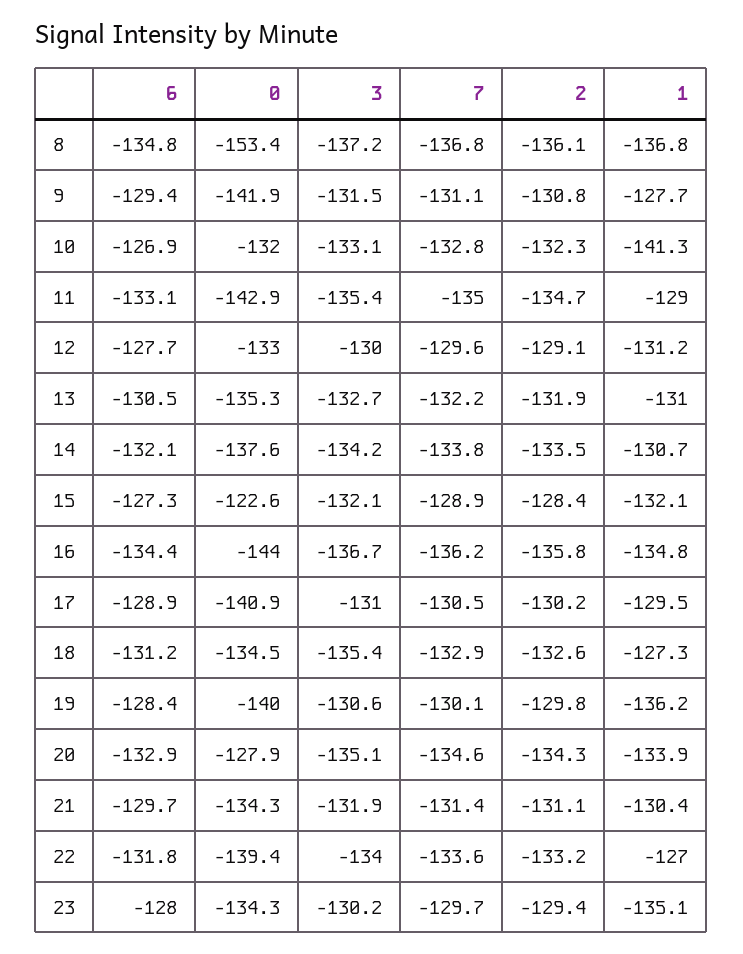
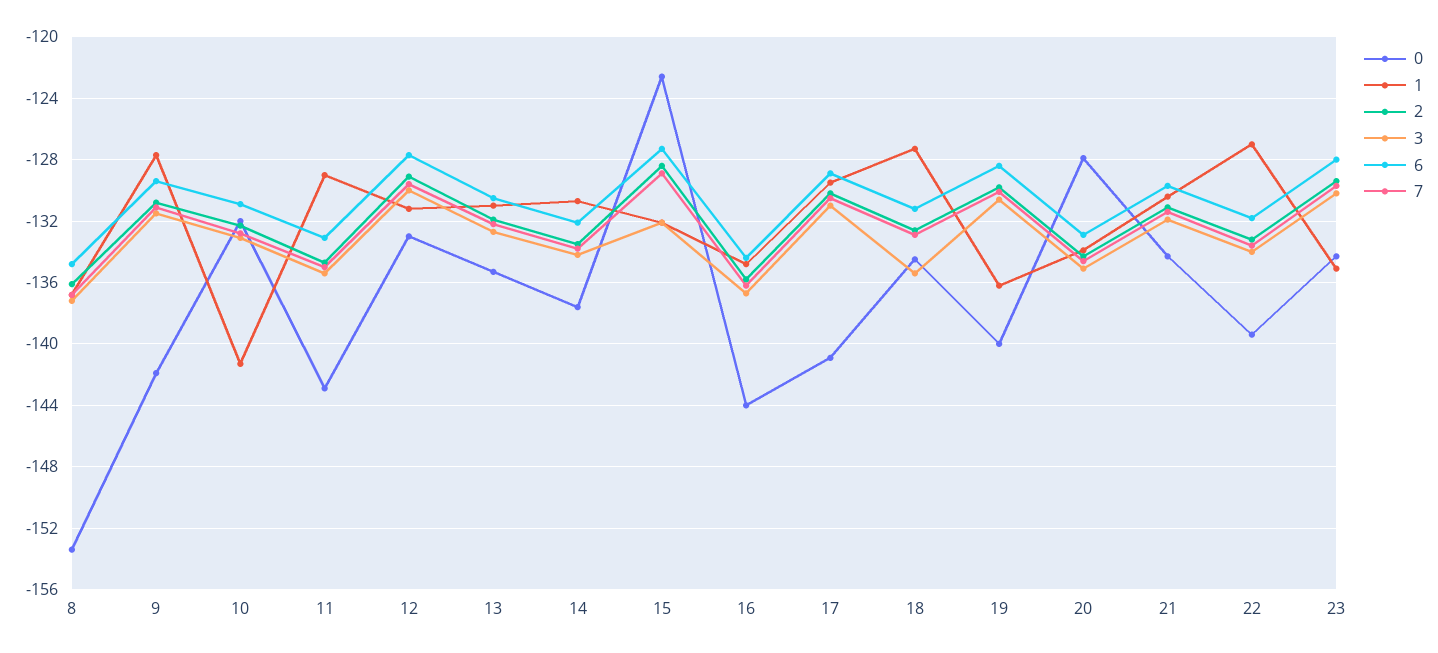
  {
    "6": {
      "8": -134.8,
      "9": -129.4,
-     "10": -126.9,
+     "10": -131,
      "11": -133.1,
      "12": -127.7,
      "13": -130.5,
      "14": -132.1,
      "15": -127.3,
      "16": -134.4,
      "17": -128.9,
      "18": -131.2,
      "19": -128.4,
      "20": -132.9,
      "21": -129.7,
      "22": -131.8,
      "23": -128
    },
    "0": {
      "8": -153.4,
      "9": -141.9,
      "10": -132,
      "11": -142.9,
      "12": -133,
      "13": -135.3,
      "14": -137.6,
      "15": -122.6,
      "16": -144,
      "17": -140.9,
      "18": -134.5,
      "19": -140,
      "20": -127.9,
      "21": -134.3,
      "22": -139.4,
      "23": -134.3
    },
    "3": {
      "8": -137.2,
      "9": -131.5,
      "10": -133.1,
      "11": -135.4,
      "12": -130,
      "13": -132.7,
      "14": -134.2,
      "15": -132.1,
      "16": -136.7,
      "17": -131,
      "18": -135.4,
      "19": -130.6,
      "20": -135.1,
      "21": -131.9,
      "22": -134,
      "23": -130.2
    },
    "7": {
      "8": -136.8,
      "9": -131.1,
      "10": -132.8,
      "11": -135,
      "12": -129.6,
      "13": -132.2,
      "14": -133.8,
      "15": -128.9,
      "16": -136.2,
      "17": -130.5,
      "18": -132.9,
      "19": -130.1,
      "20": -134.6,
      "21": -131.4,
      "22": -133.6,
      "23": -129.7
    },
    "2": {
      "8": -136.1,
      "9": -130.8,
      "10": -132.3,
      "11": -134.7,
      "12": -129.1,
      "13": -131.9,
      "14": -133.5,
      "15": -128.4,
      "16": -135.8,
      "17": -130.2,
      "18": -132.6,
      "19": -129.8,
      "20": -134.3,
      "21": -131.1,
      "22": -133.2,
      "23": -129.4
    },
    "1": {
      "8": -136.8,
      "9": -127.7,
      "10": -141.3,
      "11": -129,
      "12": -131.2,
      "13": -131,
      "14": -130.7,
      "15": -132.1,
      "16": -134.8,
      "17": -129.5,
      "18": -127.3,
      "19": -136.2,
      "20": -133.9,
      "21": -130.4,
      "22": -127,
      "23": -135.1
    }
  }

